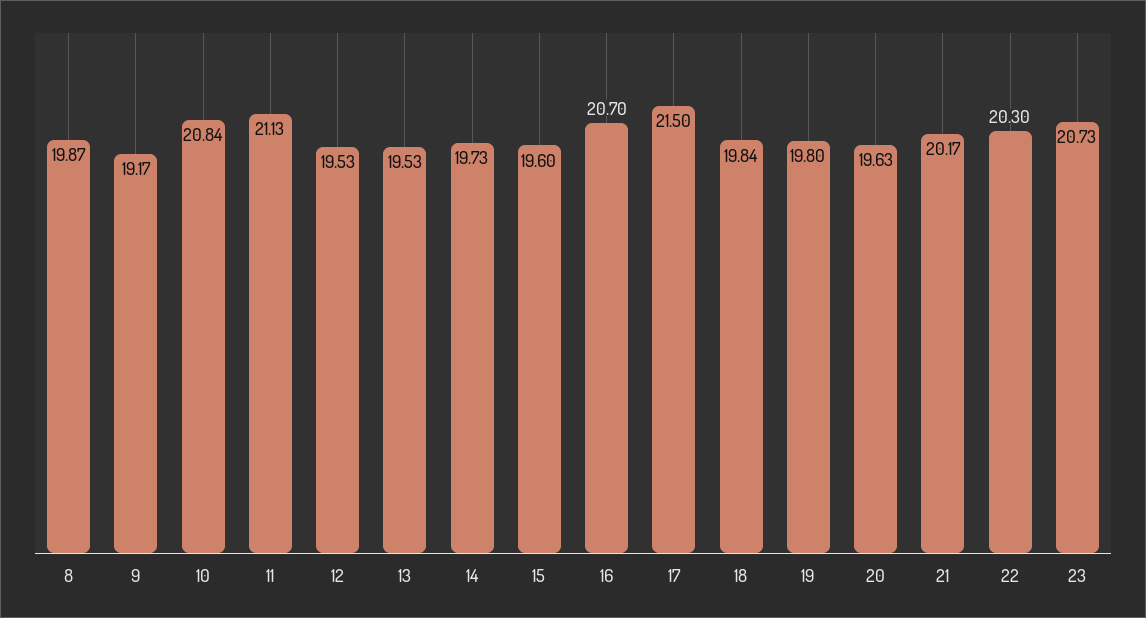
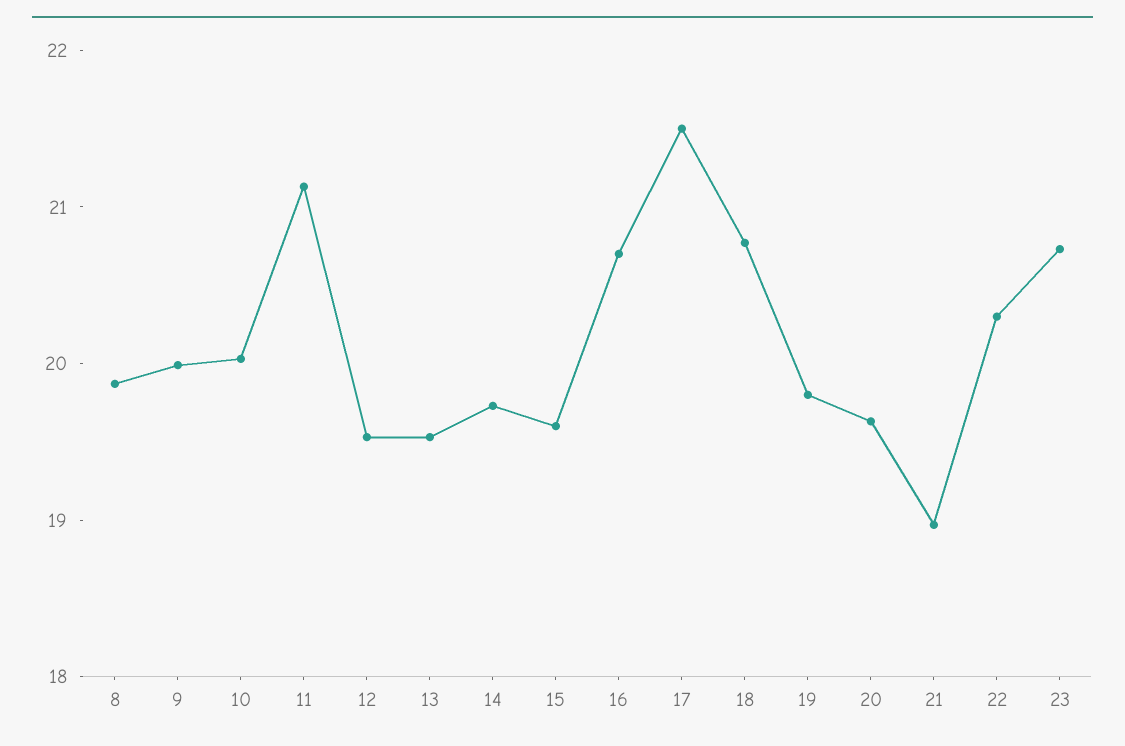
  {
    "8": 19.87,
-   "9": 19.17,
+   "9": 20,
-   "10": 20.84,
+   "10": 20,
    "11": 21.13,
    "12": 19.53,
    "13": 19.53,
    "14": 19.73,
    "15": 19.6,
    "16": 20.7,
    "17": 21.5,
-   "18": 19.84,
+   "18": 20.8,
    "19": 19.8,
    "20": 19.63,
-   "21": 20.17,
+   "21": 19,
    "22": 20.3,
    "23": 20.73
  }

